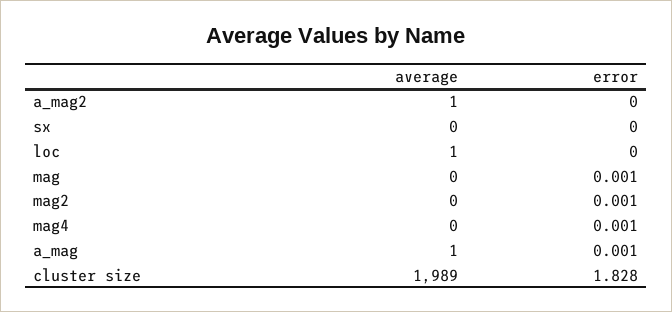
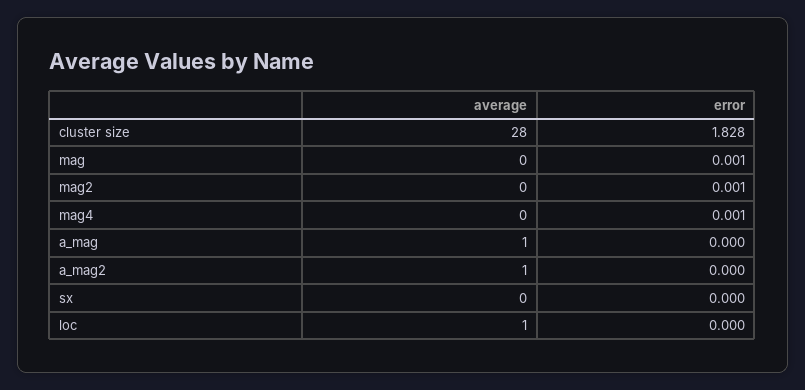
  {
    "average": {
      "a_mag2": 1,
      "sx": 0,
      "loc": 1,
      "mag": 0,
      "mag2": 0,
      "mag4": 0,
      "a_mag": 1,
-     "cluster size": 1989
+     "cluster size": 28
    },
    "error": {
      "a_mag2": 0,
      "sx": 0,
      "loc": 0,
      "mag": 0.001,
      "mag2": 0.001,
      "mag4": 0.001,
-     "a_mag": 0.001,
+     "a_mag": 0,
      "cluster size": 1.828
    }
  }

